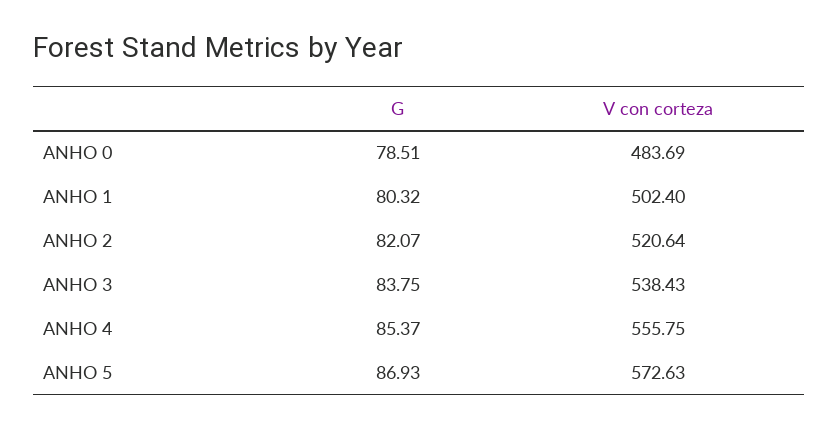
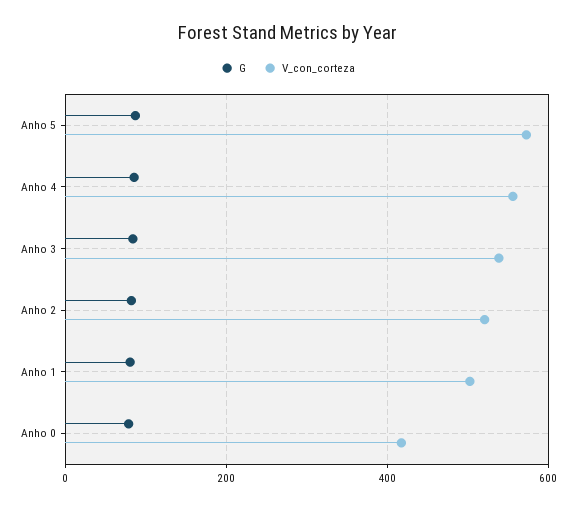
  {
    "G": {
      "ANHO 0": 78.51,
      "ANHO 1": 80.32,
      "ANHO 2": 82.07,
      "ANHO 3": 83.75,
      "ANHO 4": 85.37,
      "ANHO 5": 86.93
    },
    "V con corteza": {
-     "ANHO 0": 483.69,
+     "ANHO 0": 420,
      "ANHO 1": 502.4,
      "ANHO 2": 520.64,
      "ANHO 3": 538.43,
      "ANHO 4": 555.75,
      "ANHO 5": 572.63
    }
  }

